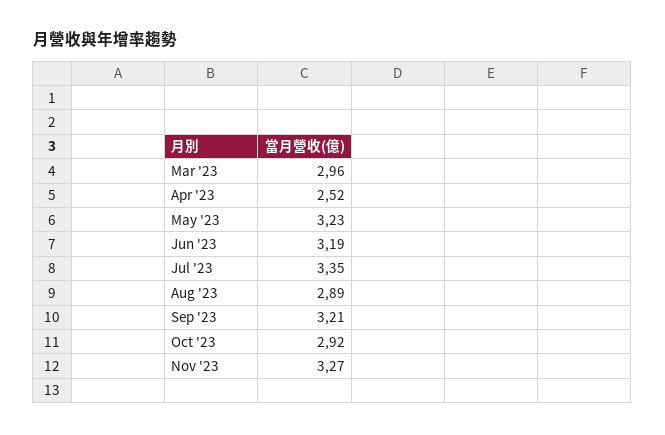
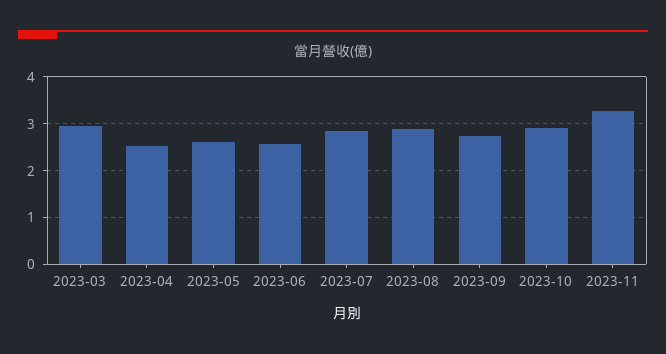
  {
    "Mar '23": 2.96,
    "Apr '23": 2.52,
-   "May '23": 3.23,
+   "May '23": 2.6,
-   "Jun '23": 3.19,
+   "Jun '23": 2.6,
-   "Jul '23": 3.35,
+   "Jul '23": 2.8,
    "Aug '23": 2.89,
-   "Sep '23": 3.21,
+   "Sep '23": 2.8,
    "Oct '23": 2.92,
    "Nov '23": 3.27
  }

